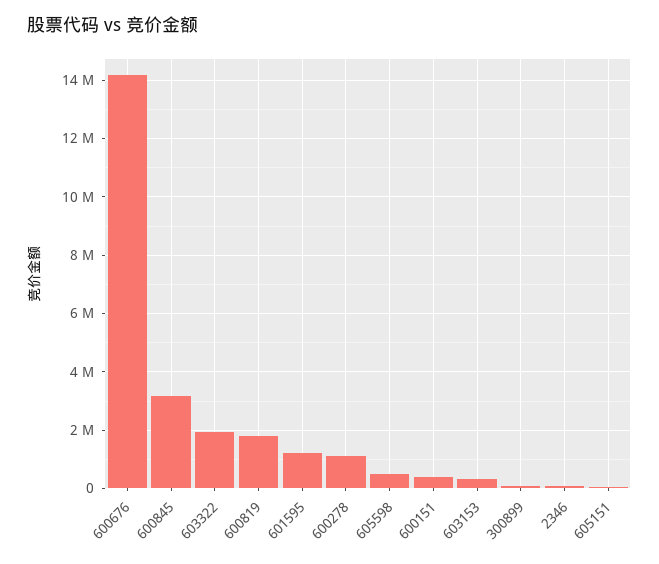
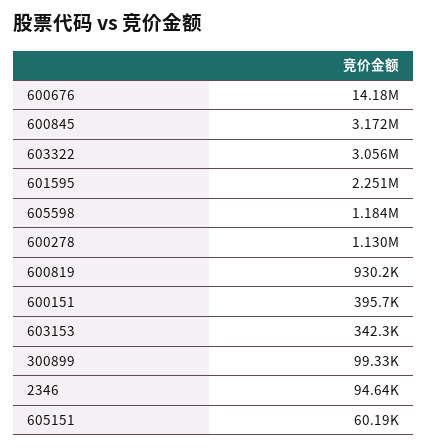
  {
    "600676": 14180000,
    "600845": 3172000,
-   "603322": 2000000,
+   "603322": 3056000,
-   "600819": 1750000,
+   "600819": 930200,
-   "601595": 1250000,
+   "601595": 2251000,
    "600278": 1130000,
-   "605598": 500000,
+   "605598": 1184000,
    "600151": 395700,
    "603153": 342300,
    "300899": 99330,
    "2346": 94640,
    "605151": 60190
  }

